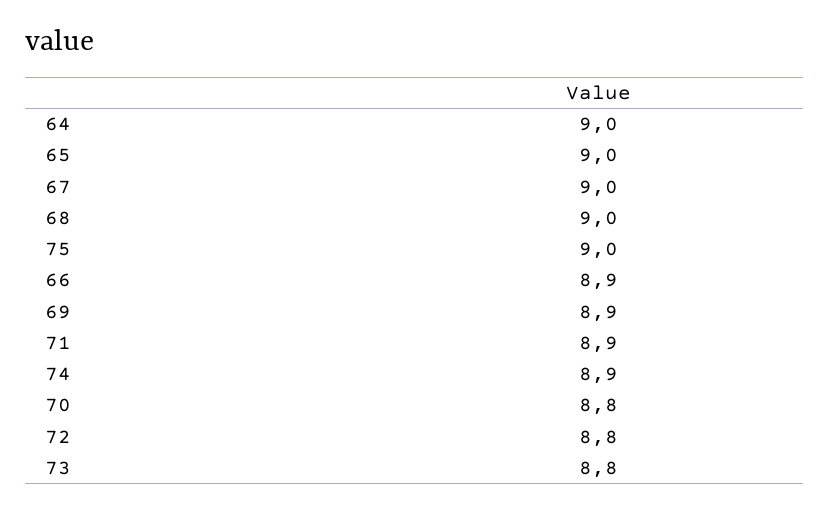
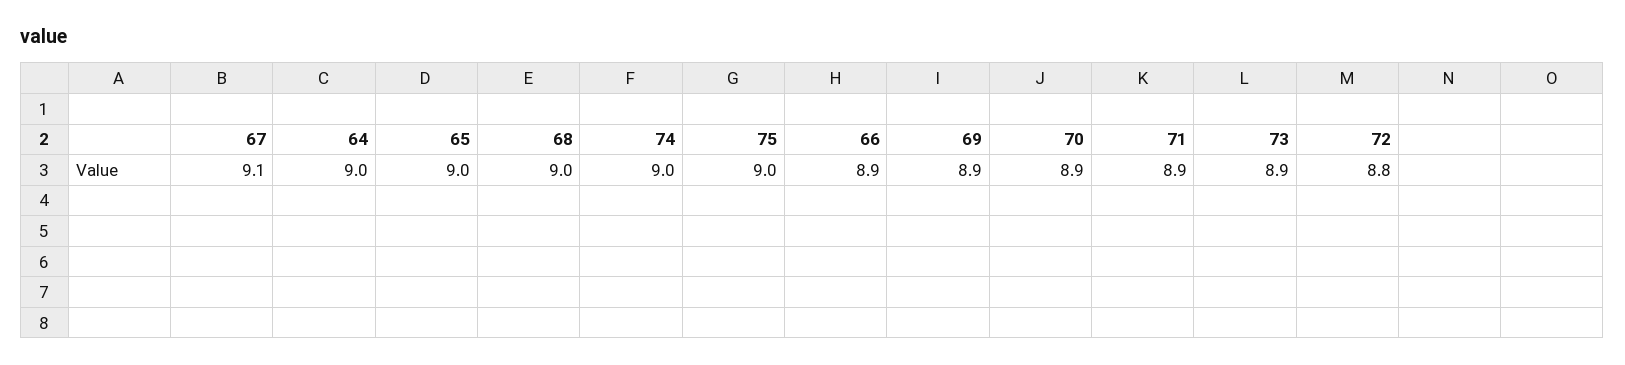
  {
    "64": 9,
    "65": 9,
-   "67": 9,
+   "67": 9.1,
    "68": 9,
    "75": 9,
    "66": 8.9,
    "69": 8.9,
    "71": 8.9,
-   "74": 8.9,
+   "74": 9,
-   "70": 8.8,
+   "70": 8.9,
    "72": 8.8,
-   "73": 8.8
+   "73": 8.9
  }

